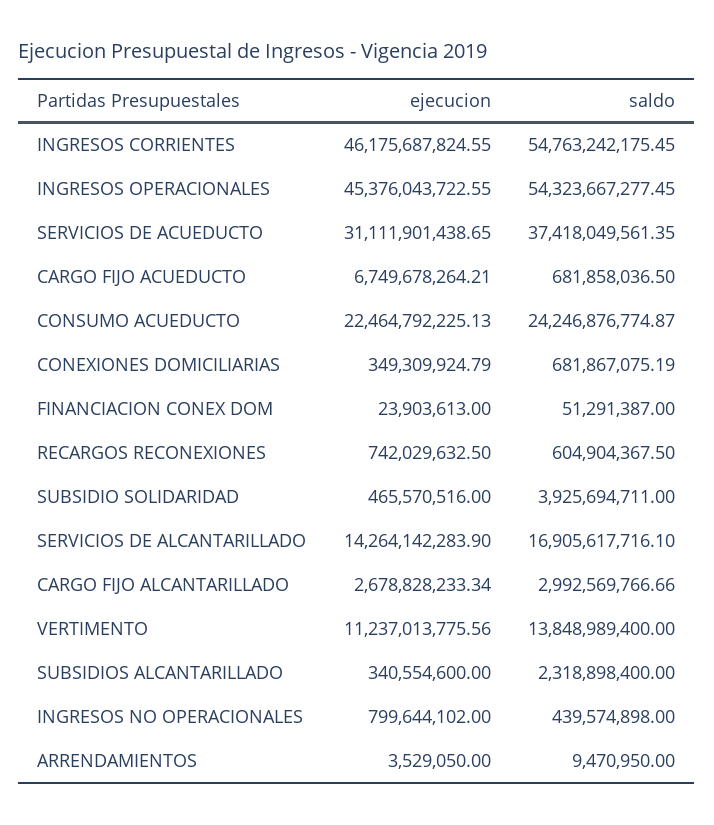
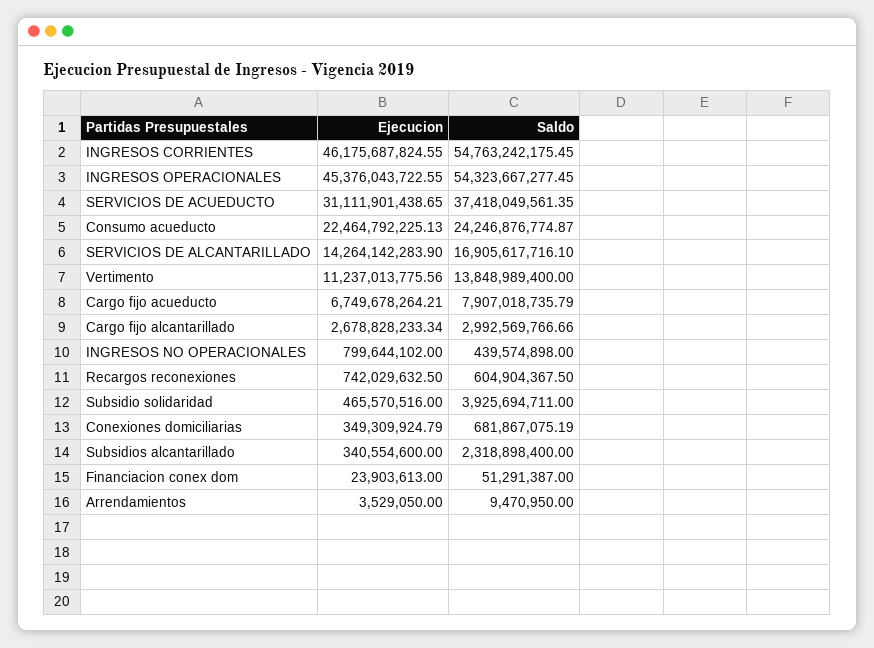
  {
    "ejecucion": {
      "INGRESOS CORRIENTES": 46175687824.55,
      "INGRESOS OPERACIONALES": 45376043722.55,
      "SERVICIOS DE ACUEDUCTO": 31111901438.65,
      "CARGO FIJO ACUEDUCTO": 6749678264.21,
      "CONSUMO ACUEDUCTO": 22464792225.13,
      "CONEXIONES DOMICILIARIAS": 349309924.79,
      "FINANCIACION CONEX DOM": 23903613,
      "RECARGOS RECONEXIONES": 742029632.5,
      "SUBSIDIO SOLIDARIDAD": 465570516,
      "SERVICIOS DE ALCANTARILLADO": 14264142283.9,
      "CARGO FIJO ALCANTARILLADO": 2678828233.34,
      "VERTIMENTO": 11237013775.56,
      "SUBSIDIOS ALCANTARILLADO": 340554600,
      "INGRESOS NO OPERACIONALES": 799644102,
      "ARRENDAMIENTOS": 3529050
    },
    "saldo": {
      "INGRESOS CORRIENTES": 54763242175.45,
      "INGRESOS OPERACIONALES": 54323667277.45,
      "SERVICIOS DE ACUEDUCTO": 37418049561.35,
-     "CARGO FIJO ACUEDUCTO": 681858036.5,
+     "CARGO FIJO ACUEDUCTO": 7907018735.79,
      "CONSUMO ACUEDUCTO": 24246876774.87,
      "CONEXIONES DOMICILIARIAS": 681867075.19,
      "FINANCIACION CONEX DOM": 51291387,
      "RECARGOS RECONEXIONES": 604904367.5,
      "SUBSIDIO SOLIDARIDAD": 3925694711,
      "SERVICIOS DE ALCANTARILLADO": 16905617716.1,
      "CARGO FIJO ALCANTARILLADO": 2992569766.66,
      "VERTIMENTO": 13848989400,
      "SUBSIDIOS ALCANTARILLADO": 2318898400,
      "INGRESOS NO OPERACIONALES": 439574898,
      "ARRENDAMIENTOS": 9470950
    }
  }

